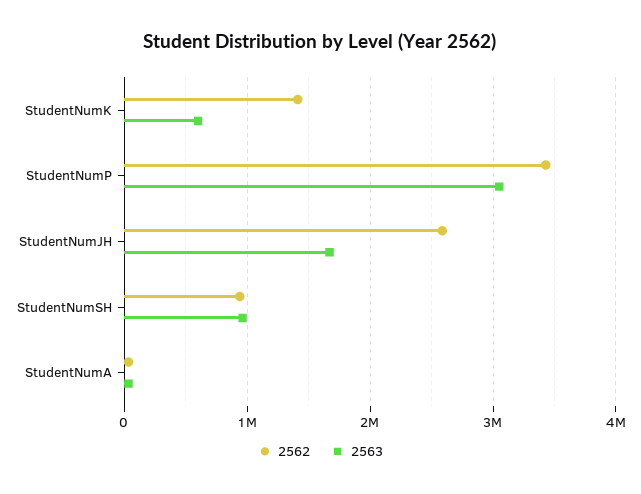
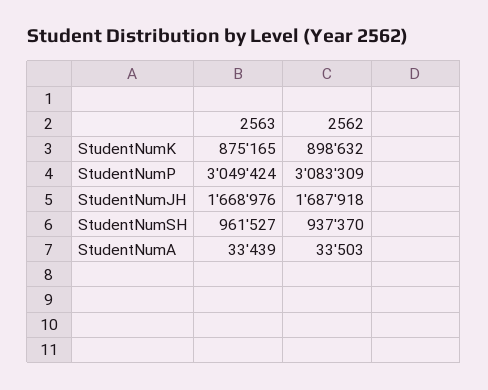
  {
    "2562": {
-     "StudentNumK": 1400000,
+     "StudentNumK": 898632,
-     "StudentNumP": 3400000,
+     "StudentNumP": 3083309,
-     "StudentNumJH": 2600000,
+     "StudentNumJH": 1687918,
      "StudentNumSH": 937370,
      "StudentNumA": 33503
    },
    "2563": {
-     "StudentNumK": 600000,
+     "StudentNumK": 875165,
      "StudentNumP": 3049424,
      "StudentNumJH": 1668976,
      "StudentNumSH": 961527,
      "StudentNumA": 33439
    }
  }

